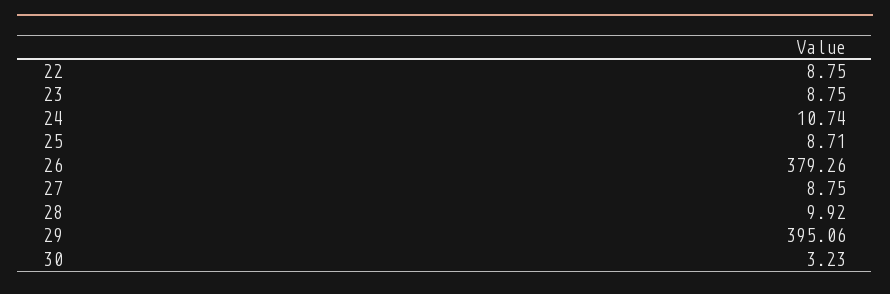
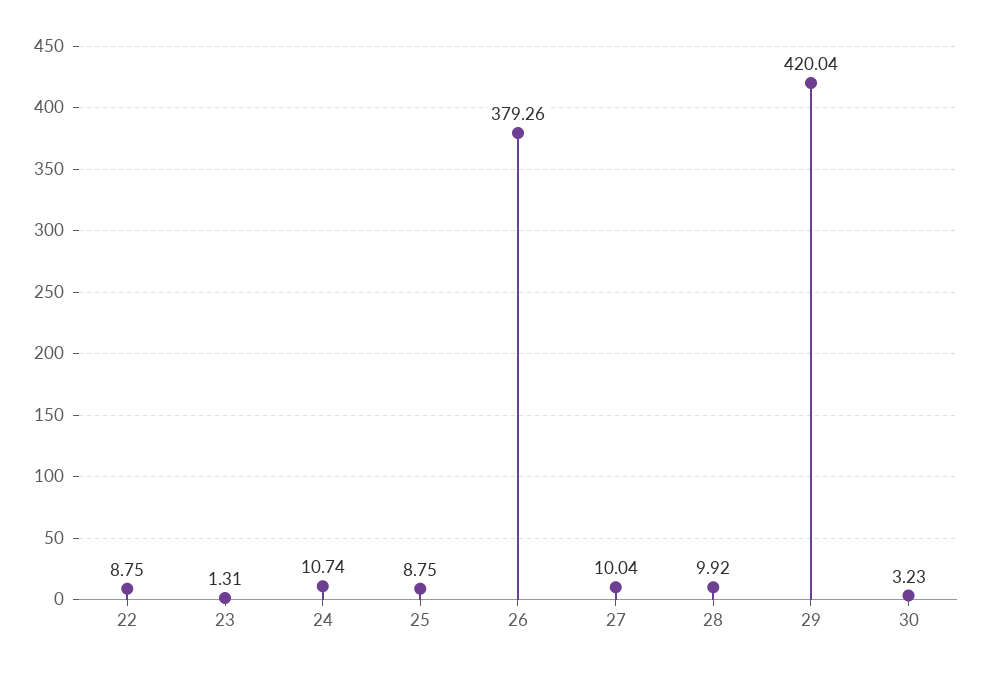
  {
    "22": 8.75,
-   "23": 8.75,
+   "23": 1.31,
    "24": 10.74,
-   "25": 8.71,
+   "25": 8.75,
    "26": 379.26,
-   "27": 8.75,
+   "27": 10.04,
    "28": 9.92,
-   "29": 395.06,
+   "29": 420.04,
    "30": 3.23
  }

